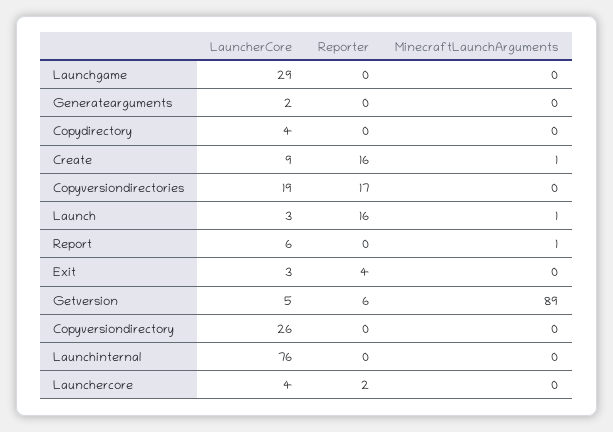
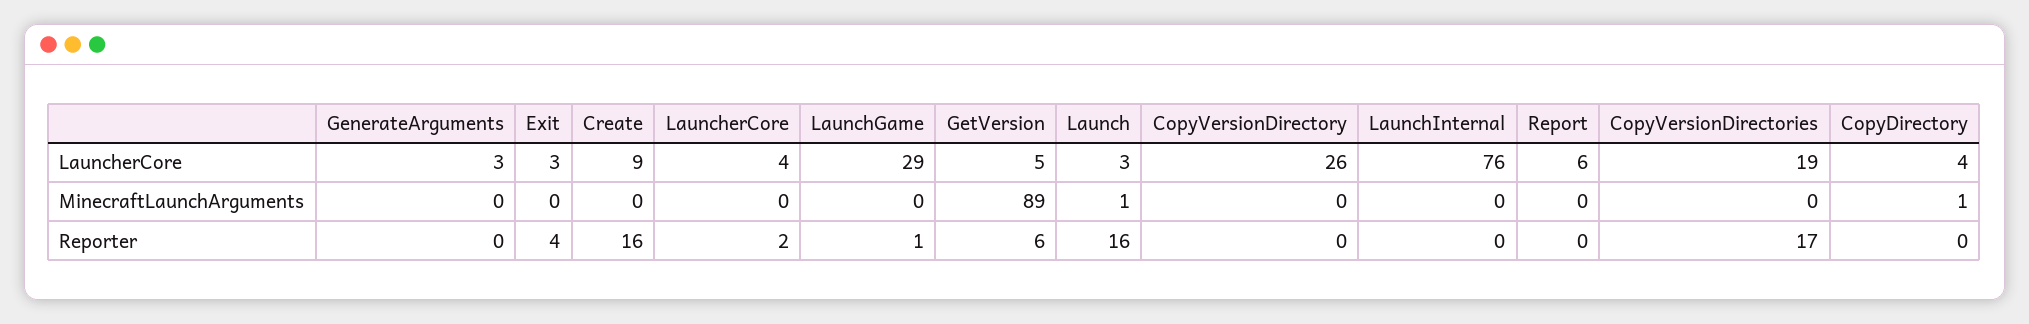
  {
    "LauncherCore": {
      "Launchgame": 29,
-     "Generatearguments": 2,
+     "Generatearguments": 3,
      "Copydirectory": 4,
      "Create": 9,
      "Copyversiondirectories": 19,
      "Launch": 3,
      "Report": 6,
      "Exit": 3,
      "Getversion": 5,
      "Copyversiondirectory": 26,
      "Launchinternal": 76,
      "Launchercore": 4
    },
    "Reporter": {
-     "Launchgame": 0,
+     "Launchgame": 1,
      "Generatearguments": 0,
      "Copydirectory": 0,
      "Create": 16,
      "Copyversiondirectories": 17,
      "Launch": 16,
      "Report": 0,
      "Exit": 4,
      "Getversion": 6,
      "Copyversiondirectory": 0,
      "Launchinternal": 0,
      "Launchercore": 2
    },
    "MinecraftLaunchArguments": {
      "Launchgame": 0,
      "Generatearguments": 0,
-     "Copydirectory": 0,
+     "Copydirectory": 1,
-     "Create": 1,
+     "Create": 0,
      "Copyversiondirectories": 0,
      "Launch": 1,
-     "Report": 1,
+     "Report": 0,
      "Exit": 0,
      "Getversion": 89,
      "Copyversiondirectory": 0,
      "Launchinternal": 0,
      "Launchercore": 0
    }
  }

